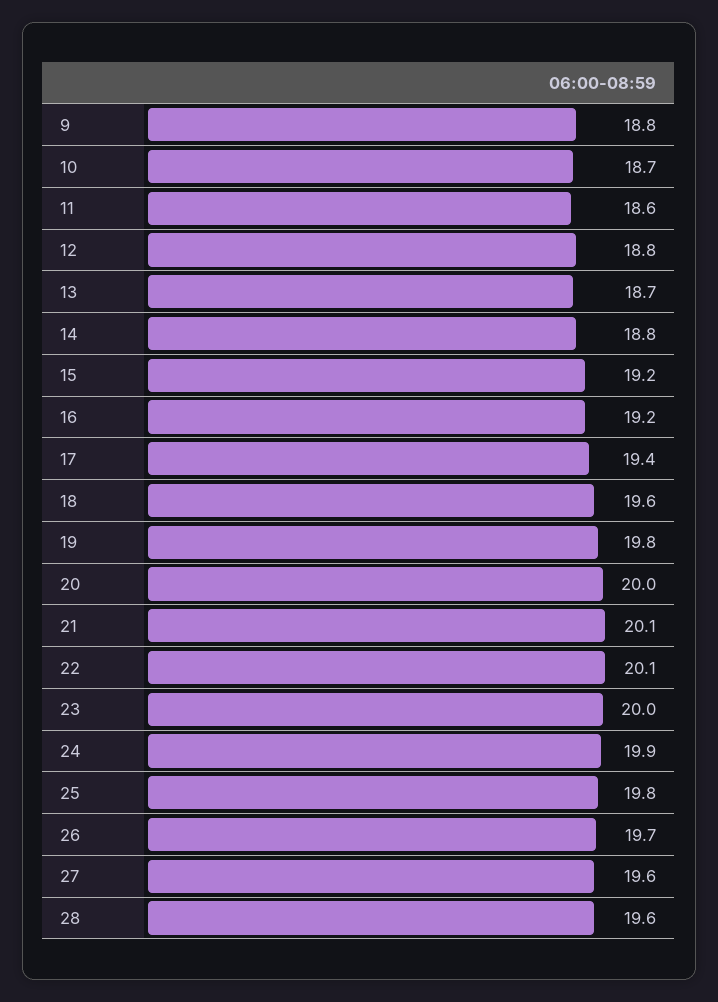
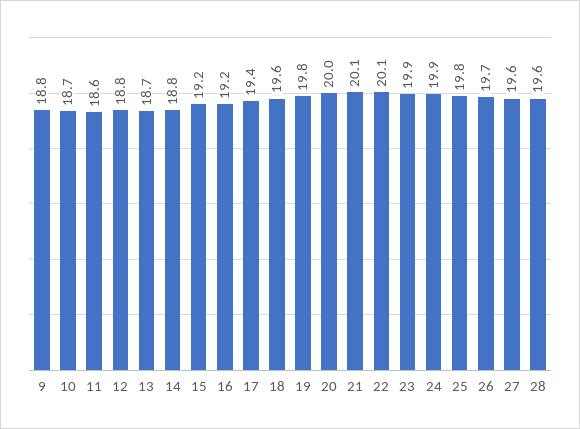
  {
    "9": 18.8,
    "10": 18.7,
    "11": 18.6,
    "12": 18.8,
    "13": 18.7,
    "14": 18.8,
    "15": 19.2,
    "16": 19.2,
    "17": 19.4,
    "18": 19.6,
    "19": 19.8,
    "20": 20,
    "21": 20.1,
    "22": 20.1,
-   "23": 20,
+   "23": 19.9,
    "24": 19.9,
    "25": 19.8,
    "26": 19.7,
    "27": 19.6,
    "28": 19.6
  }

